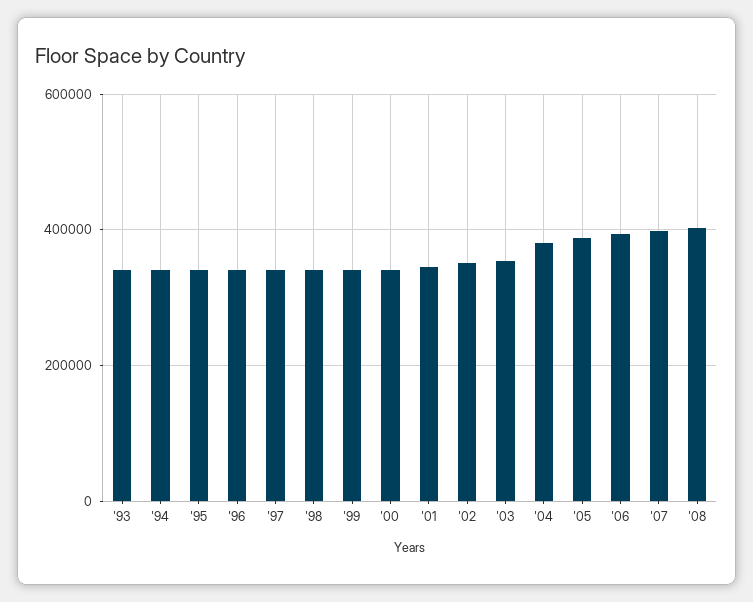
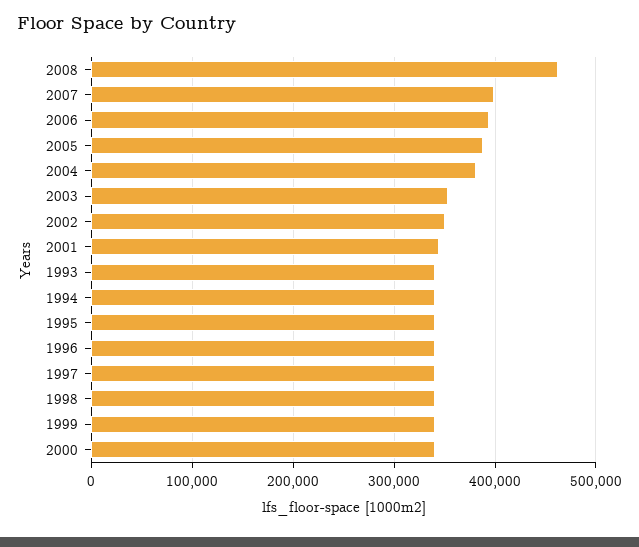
  {
    "'93": 340000,
    "'94": 340000,
    "'95": 340000,
    "'96": 340000,
    "'97": 340000,
    "'98": 340000,
    "'99": 340000,
    "'00": 340000,
    "'01": 340000,
    "'02": 350000,
    "'03": 350000,
    "'04": 380000,
    "'05": 390000,
    "'06": 390000,
    "'07": 400000,
-   "'08": 400000
+   "'08": 460000
  }

